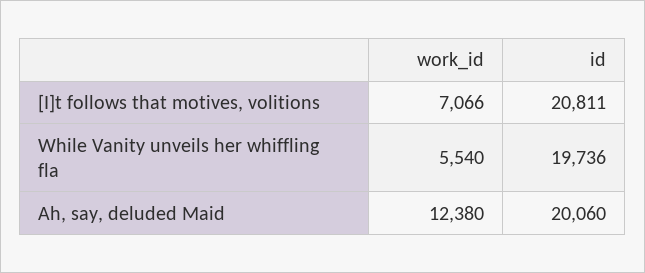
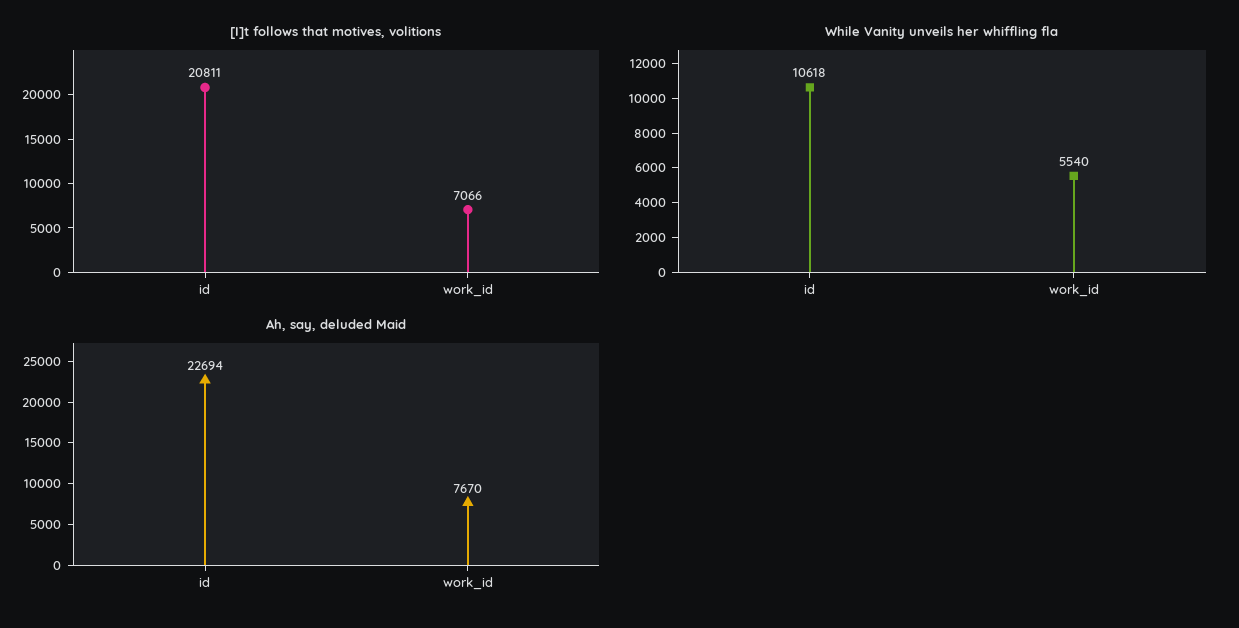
  {
    "[I]t follows that motives, volitions": {
      "work_id": 7066,
      "id": 20811
    },
    "While Vanity unveils her whiffling fla": {
      "work_id": 5540,
-     "id": 19736
+     "id": 10618
    },
    "Ah, say, deluded Maid": {
-     "work_id": 12380,
+     "work_id": 7670,
-     "id": 20060
+     "id": 22694
    }
  }

